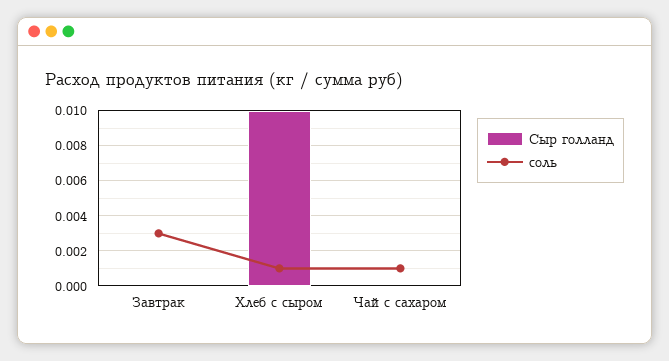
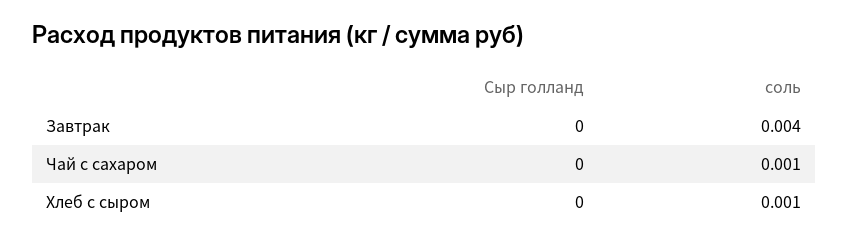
  {
    "Сыр голланд": {
      "Завтрак": 0,
-     "Хлеб с сыром": 0.01,
+     "Хлеб с сыром": 0,
      "Чай с сахаром": 0
    },
    "соль": {
-     "Завтрак": 0.003,
+     "Завтрак": 0.004,
      "Хлеб с сыром": 0.001,
      "Чай с сахаром": 0.001
    }
  }

